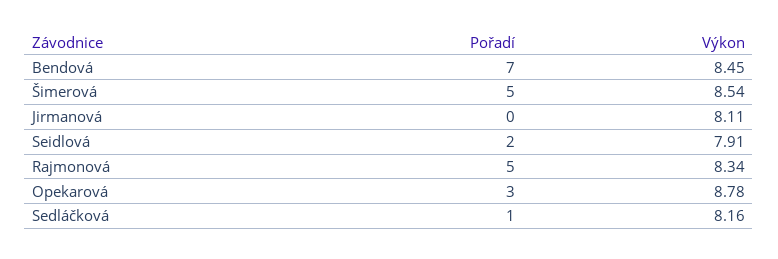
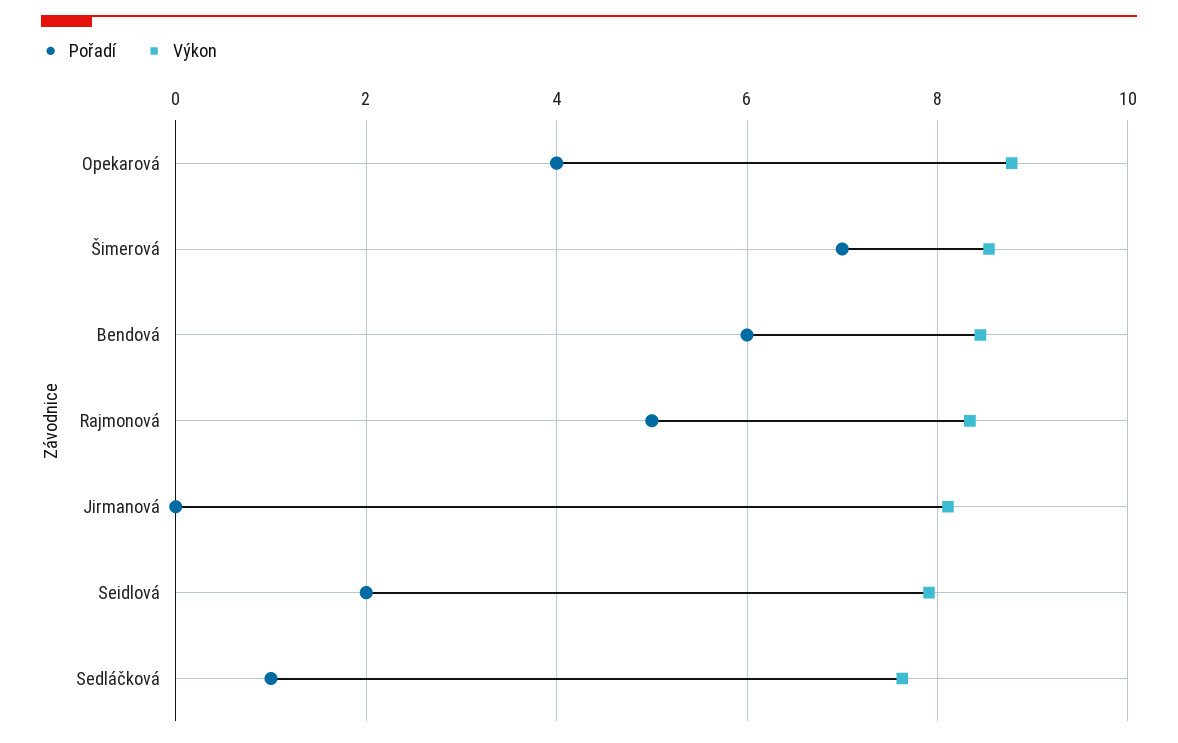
  {
    "Pořadí": {
-     "Bendová": 7,
+     "Bendová": 6,
-     "Šimerová": 5,
+     "Šimerová": 7,
      "Jirmanová": 0,
      "Seidlová": 2,
      "Rajmonová": 5,
-     "Opekarová": 3,
+     "Opekarová": 4,
      "Sedláčková": 1
    },
    "Výkon": {
      "Bendová": 8.45,
      "Šimerová": 8.54,
      "Jirmanová": 8.11,
      "Seidlová": 7.91,
      "Rajmonová": 8.34,
      "Opekarová": 8.78,
-     "Sedláčková": 8.16
+     "Sedláčková": 7.6
    }
  }

